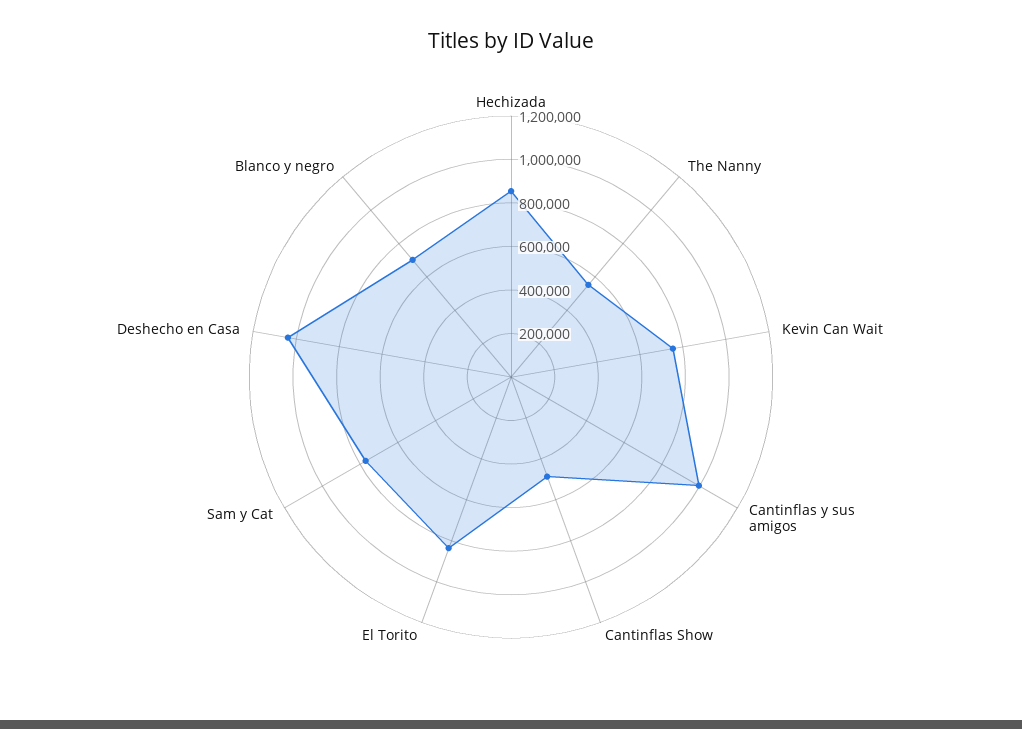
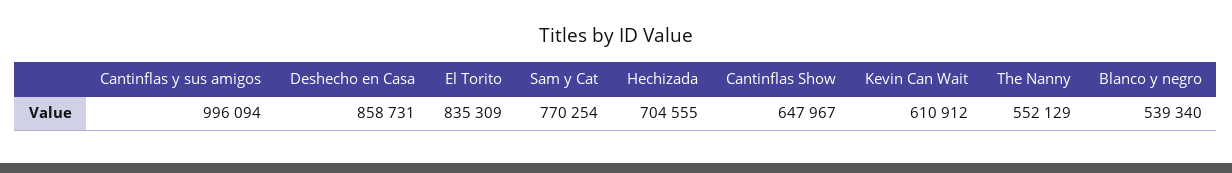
  {
-   "Hechizada": 850000,
+   "Hechizada": 704555,
    "The Nanny": 552129,
-   "Kevin Can Wait": 750000,
+   "Kevin Can Wait": 610912,
    "Cantinflas y sus amigos": 996094,
-   "Cantinflas Show": 500000,
+   "Cantinflas Show": 647967,
    "El Torito": 835309,
    "Sam y Cat": 770254,
-   "Deshecho en Casa": 1050000,
+   "Deshecho en Casa": 858731,
-   "Blanco y negro": 700000
+   "Blanco y negro": 539340
  }

